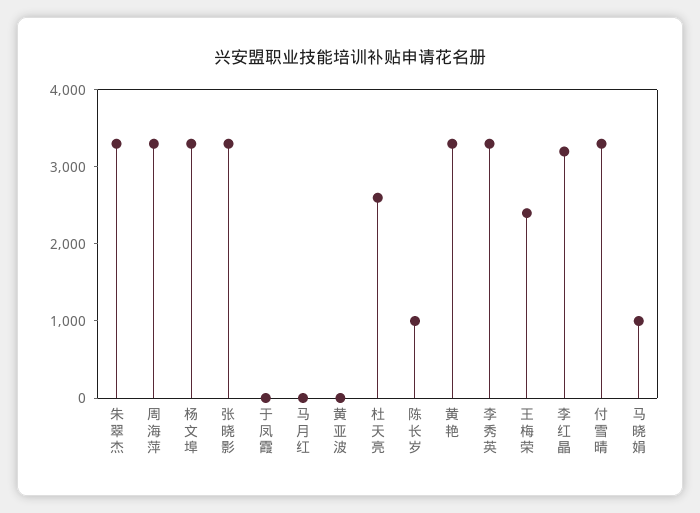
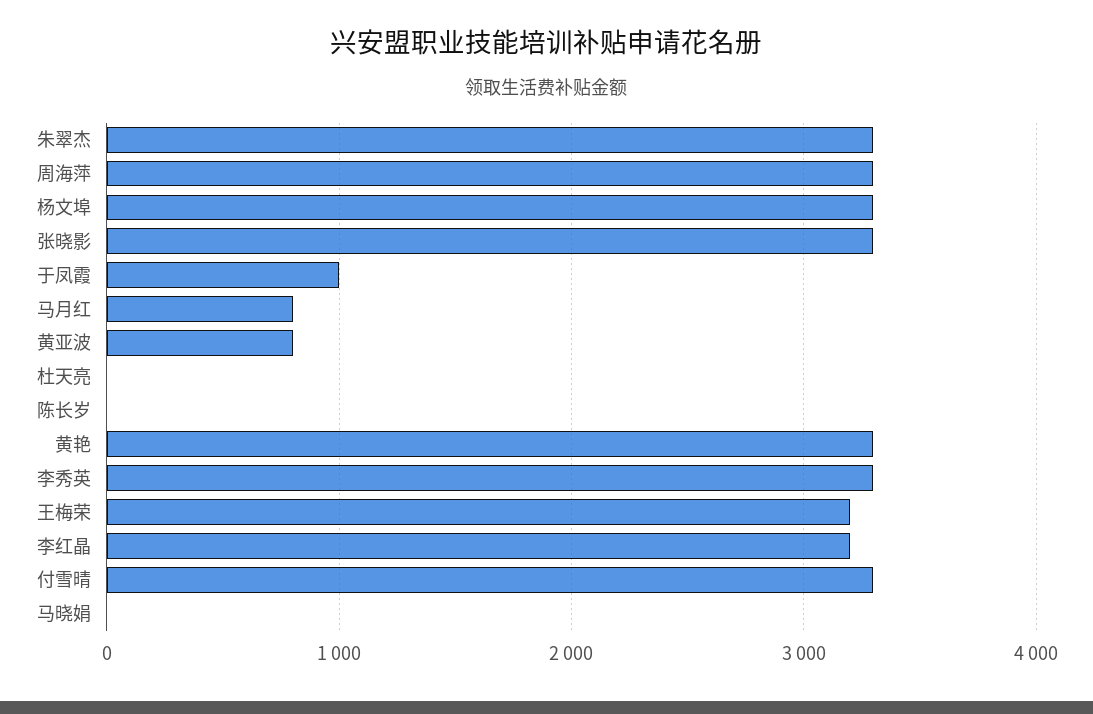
  {
    "朱翠杰": 3300,
    "周海萍": 3300,
    "杨文埠": 3300,
    "张晓影": 3300,
-   "于凤霞": 0,
+   "于凤霞": 1000,
-   "马月红": 0,
+   "马月红": 800,
-   "黄亚波": 0,
+   "黄亚波": 800,
-   "杜天亮": 2600,
+   "杜天亮": 0,
-   "陈长岁": 1000,
+   "陈长岁": 0,
    "黄艳": 3300,
    "李秀英": 3300,
-   "王梅荣": 2400,
+   "王梅荣": 3200,
    "李红晶": 3200,
    "付雪晴": 3300,
-   "马晓娟": 1000
+   "马晓娟": 0
  }

